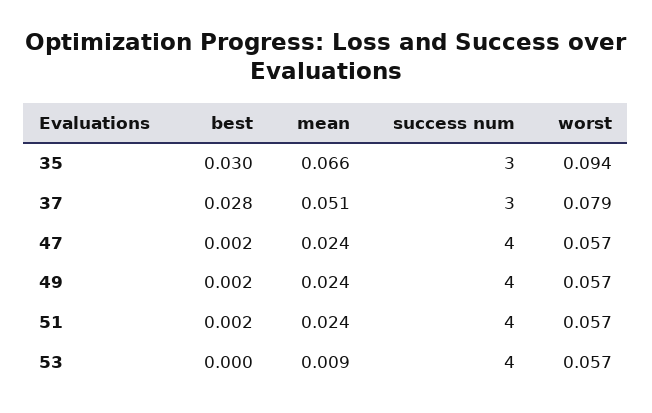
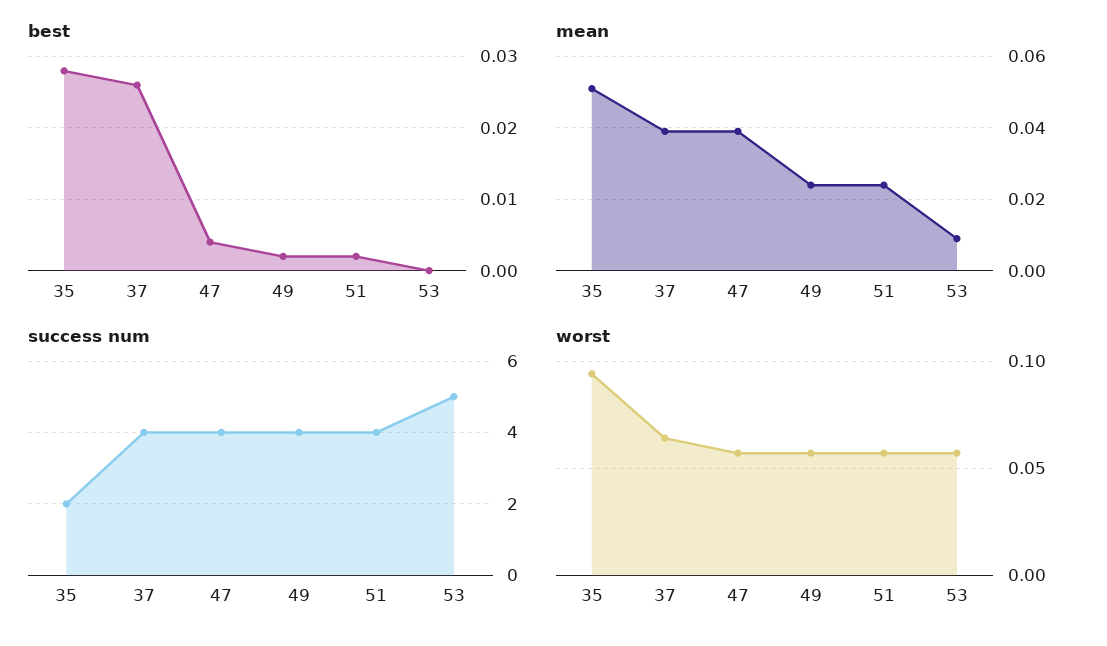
  {
    "best": {
-     "35": 0.03,
+     "35": 0.028,
-     "37": 0.028,
+     "37": 0.026,
-     "47": 0.002,
+     "47": 0.004,
      "49": 0.002,
      "51": 0.002,
      "53": 0
    },
    "mean": {
-     "35": 0.066,
+     "35": 0.05,
-     "37": 0.051,
+     "37": 0.04,
-     "47": 0.024,
+     "47": 0.04,
      "49": 0.024,
      "51": 0.024,
      "53": 0.009
    },
    "success num": {
-     "35": 3,
+     "35": 2,
-     "37": 3,
+     "37": 4,
      "47": 4,
      "49": 4,
      "51": 4,
-     "53": 4
+     "53": 5
    },
    "worst": {
      "35": 0.094,
-     "37": 0.079,
+     "37": 0.065,
      "47": 0.057,
      "49": 0.057,
      "51": 0.057,
      "53": 0.057
    }
  }

